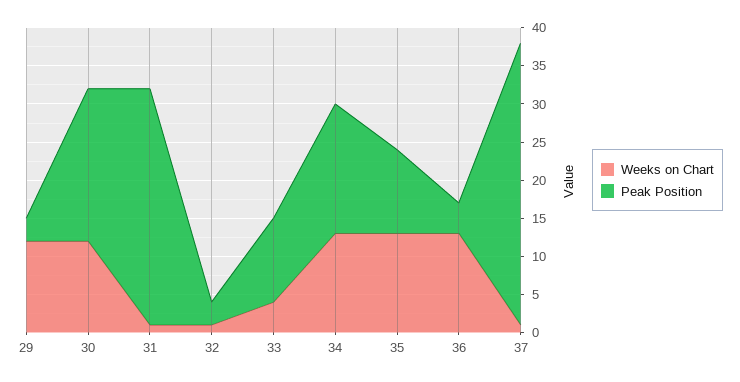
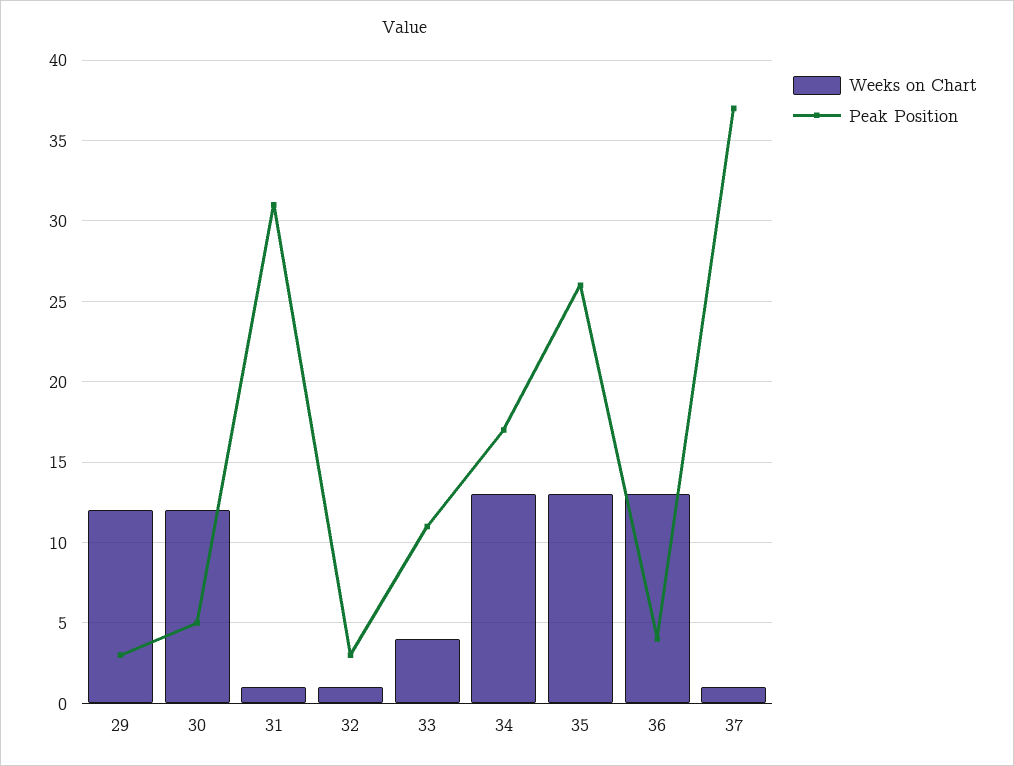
  {
    "Weeks on Chart": {
      "29": 12,
      "30": 12,
      "31": 1,
      "32": 1,
      "33": 4,
      "34": 13,
      "35": 13,
      "36": 13,
      "37": 1
    },
    "Peak Position": {
      "29": 3,
-     "30": 20,
+     "30": 5,
      "31": 31,
      "32": 3,
      "33": 11,
      "34": 17,
-     "35": 10,
+     "35": 26,
      "36": 4,
      "37": 37
    }
  }

